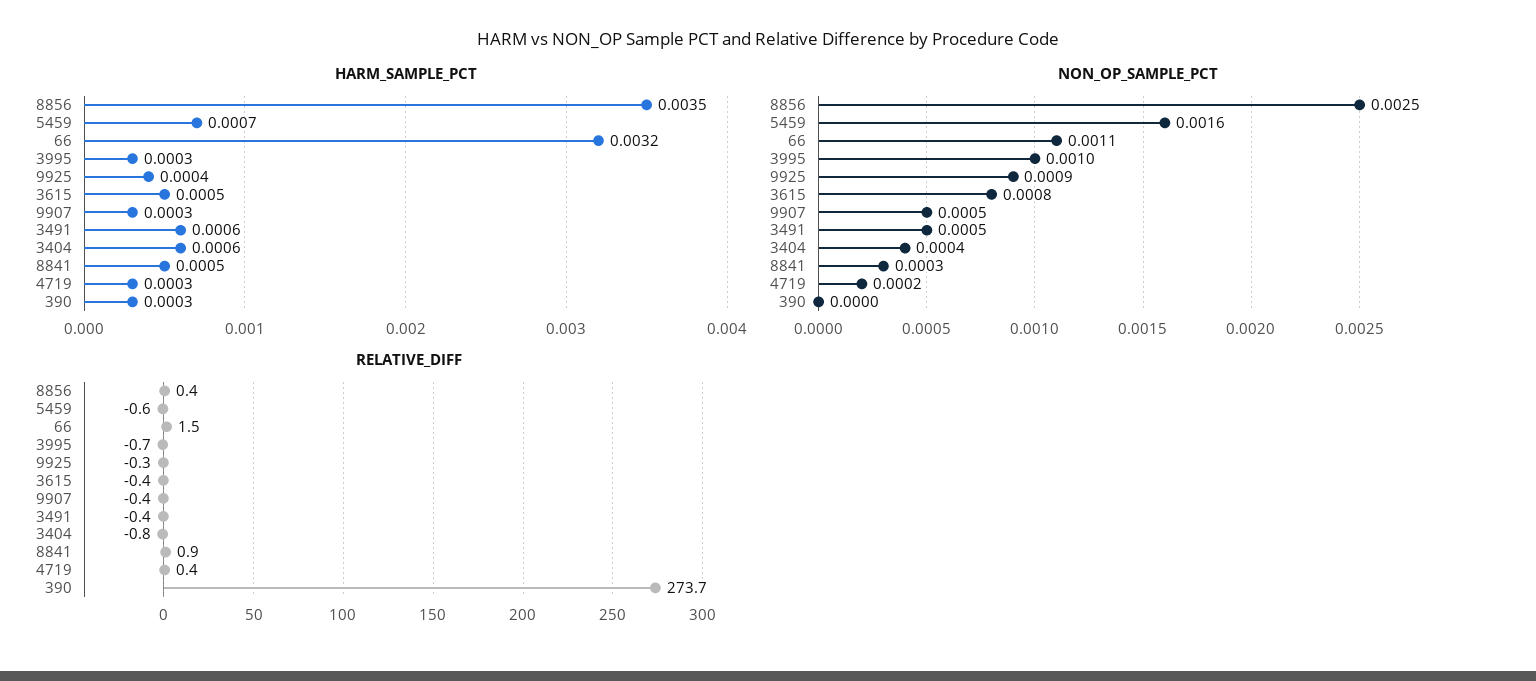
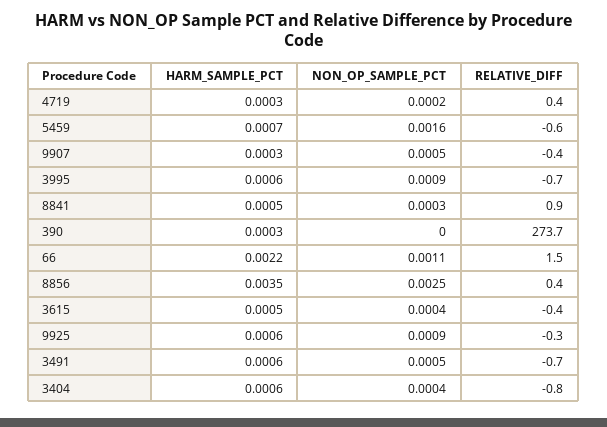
  {
    "HARM_SAMPLE_PCT": {
      "8856": 0.0035,
      "5459": 0.0007,
-     "66": 0.0032,
+     "66": 0.0022,
-     "3995": 0.0003,
+     "3995": 0.0006,
-     "9925": 0.0004,
+     "9925": 0.0006,
      "3615": 0.0005,
      "9907": 0.0003,
      "3491": 0.0006,
      "3404": 0.0006,
      "8841": 0.0005,
      "4719": 0.0003,
      "390": 0.0003
    },
    "NON_OP_SAMPLE_PCT": {
      "8856": 0.0025,
      "5459": 0.0016,
      "66": 0.0011,
-     "3995": 0.001,
+     "3995": 0.0009,
      "9925": 0.0009,
-     "3615": 0.0008,
+     "3615": 0.0004,
      "9907": 0.0005,
      "3491": 0.0005,
      "3404": 0.0004,
      "8841": 0.0003,
      "4719": 0.0002,
      "390": 0
    },
    "RELATIVE_DIFF": {
      "8856": 0.4,
      "5459": -0.6,
      "66": 1.5,
      "3995": -0.7,
      "9925": -0.3,
      "3615": -0.4,
      "9907": -0.4,
-     "3491": -0.4,
+     "3491": -0.7,
      "3404": -0.8,
      "8841": 0.9,
      "4719": 0.4,
      "390": 273.7
    }
  }

